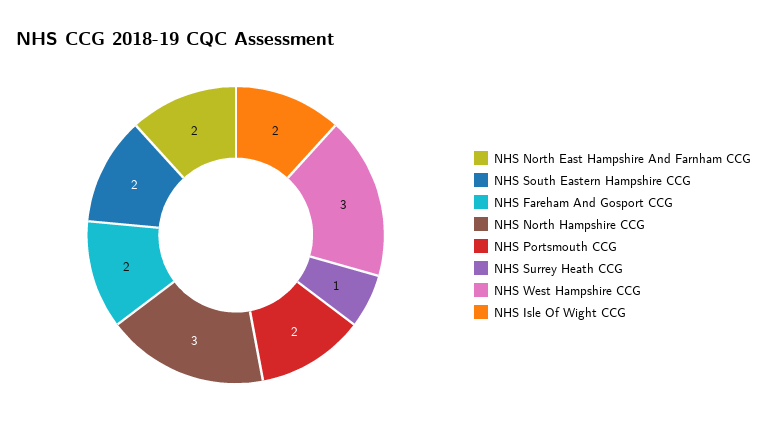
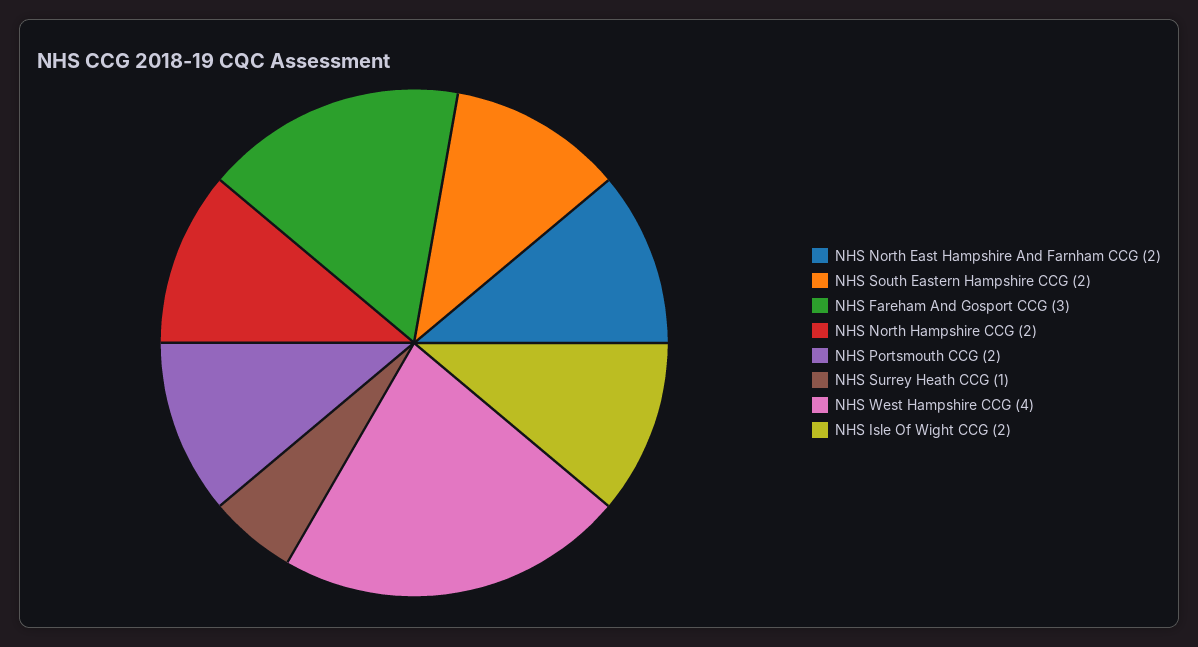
  {
    "NHS North East Hampshire And Farnham CCG": 2,
    "NHS South Eastern Hampshire CCG": 2,
-   "NHS Fareham And Gosport CCG": 2,
+   "NHS Fareham And Gosport CCG": 3,
-   "NHS North Hampshire CCG": 3,
+   "NHS North Hampshire CCG": 2,
    "NHS Portsmouth CCG": 2,
    "NHS Surrey Heath CCG": 1,
-   "NHS West Hampshire CCG": 3,
+   "NHS West Hampshire CCG": 4,
    "NHS Isle Of Wight CCG": 2
  }

